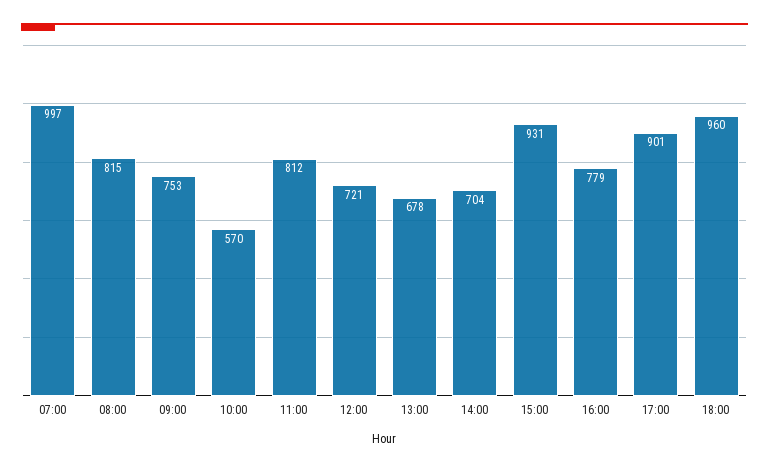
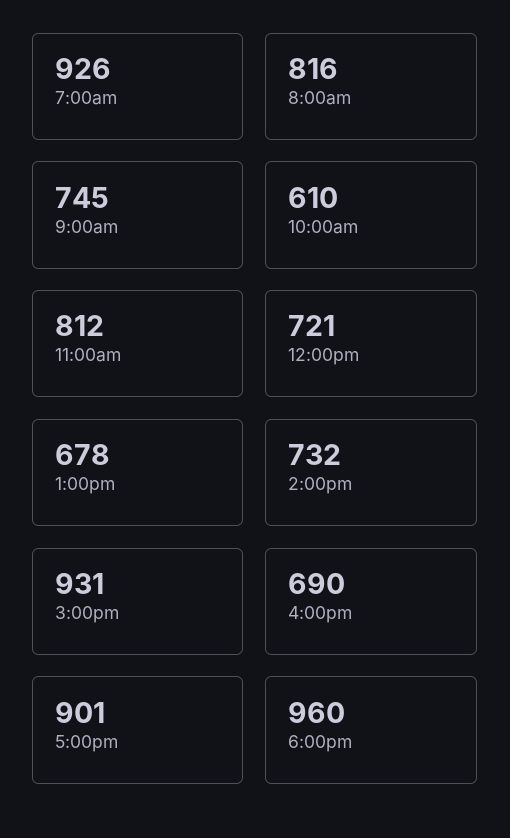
  {
-   "07:00": 997,
+   "07:00": 926,
-   "08:00": 815,
+   "08:00": 816,
-   "09:00": 753,
+   "09:00": 745,
-   "10:00": 570,
+   "10:00": 610,
    "11:00": 812,
    "12:00": 721,
    "13:00": 678,
-   "14:00": 704,
+   "14:00": 732,
    "15:00": 931,
-   "16:00": 779,
+   "16:00": 690,
    "17:00": 901,
    "18:00": 960
  }

